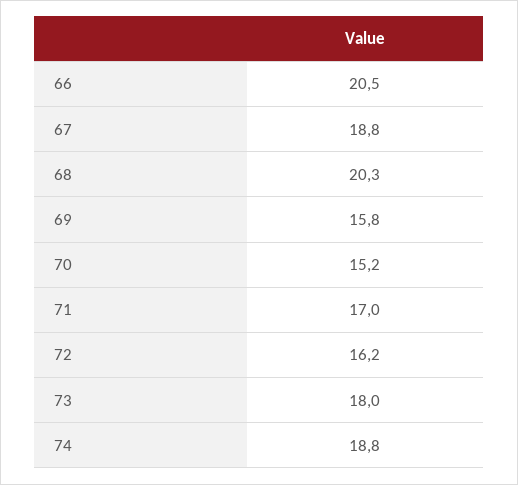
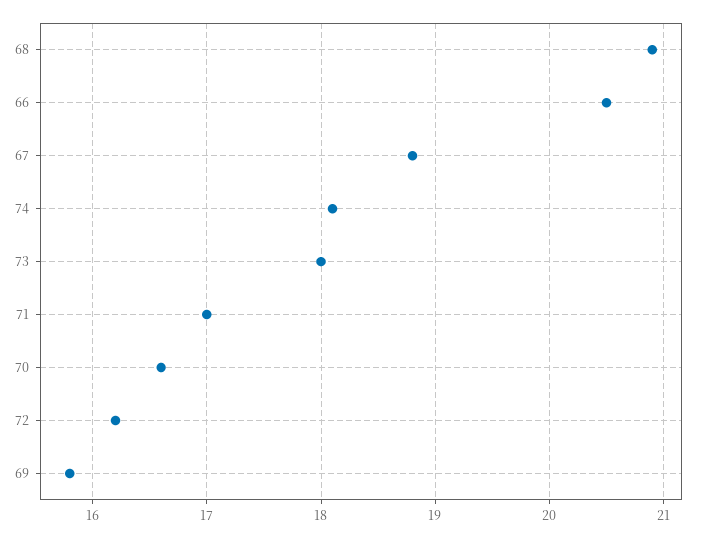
  {
    "66": 20.5,
    "67": 18.8,
-   "68": 20.3,
+   "68": 20.9,
    "69": 15.8,
-   "70": 15.2,
+   "70": 16.6,
    "71": 17,
    "72": 16.2,
    "73": 18,
-   "74": 18.8
+   "74": 18.1
  }

